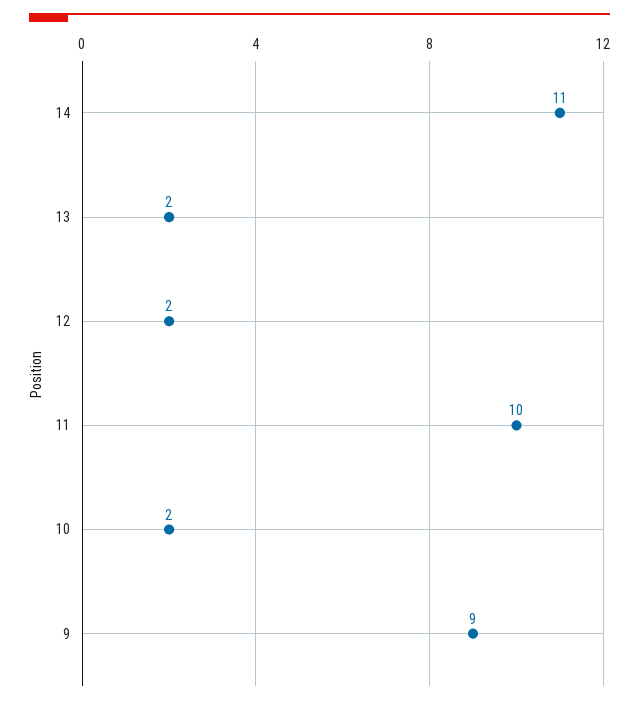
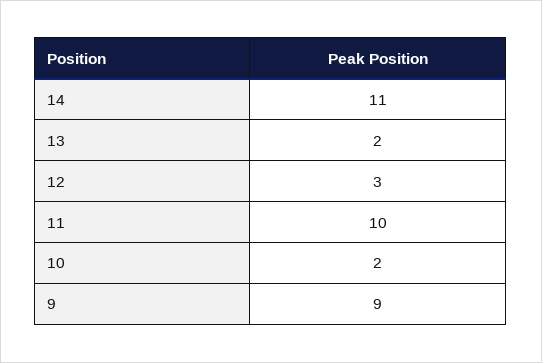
  {
    "14": 11,
    "13": 2,
-   "12": 2,
+   "12": 3,
    "11": 10,
    "10": 2,
    "9": 9
  }

